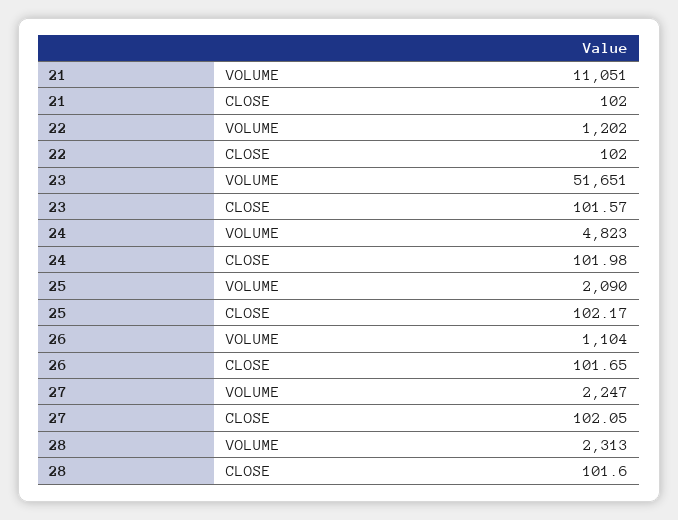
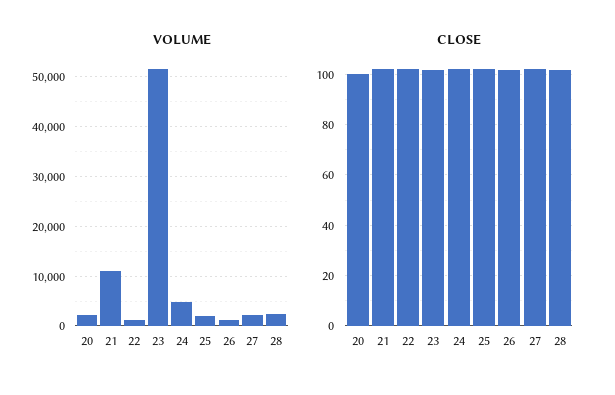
  {
    "VOLUME": {
      "21": 11051,
      "22": 1202,
      "23": 51651,
      "24": 4823,
      "25": 2090,
      "26": 1104,
      "27": 2247,
-     "28": 2313
+     "28": 2313,
+     "20": 2000
    },
    "CLOSE": {
      "21": 102,
      "22": 102,
      "23": 101.57,
      "24": 101.98,
      "25": 102.17,
      "26": 101.65,
      "27": 102.05,
-     "28": 101.6
+     "28": 101.6,
+     "20": 100
    }
  }

